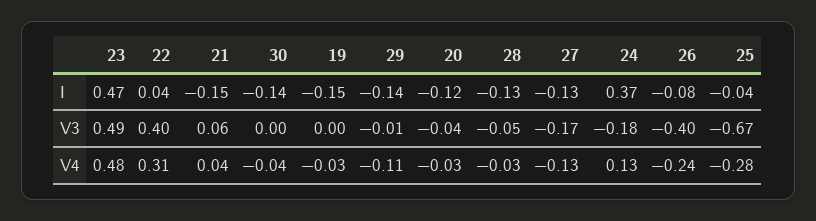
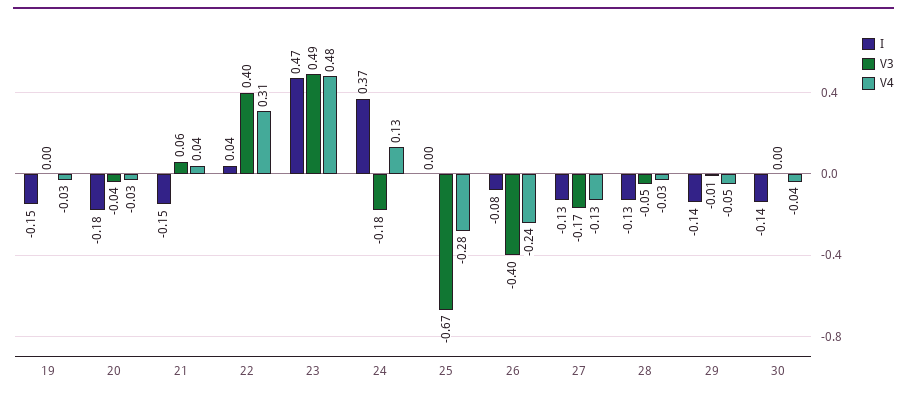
  {
    "I": {
      "23": 0.47,
      "22": 0.04,
      "21": -0.15,
      "30": -0.14,
      "19": -0.15,
      "29": -0.14,
-     "20": -0.12,
+     "20": -0.18,
      "28": -0.13,
      "27": -0.13,
      "24": 0.37,
      "26": -0.08,
-     "25": -0.04
+     "25": 0
    },
    "V3": {
      "23": 0.49,
      "22": 0.4,
      "21": 0.06,
      "30": 0,
      "19": 0,
      "29": -0.01,
      "20": -0.04,
      "28": -0.05,
      "27": -0.17,
      "24": -0.18,
      "26": -0.4,
      "25": -0.67
    },
    "V4": {
      "23": 0.48,
      "22": 0.31,
      "21": 0.04,
      "30": -0.04,
      "19": -0.03,
-     "29": -0.11,
+     "29": -0.05,
      "20": -0.03,
      "28": -0.03,
      "27": -0.13,
      "24": 0.13,
      "26": -0.24,
      "25": -0.28
    }
  }

